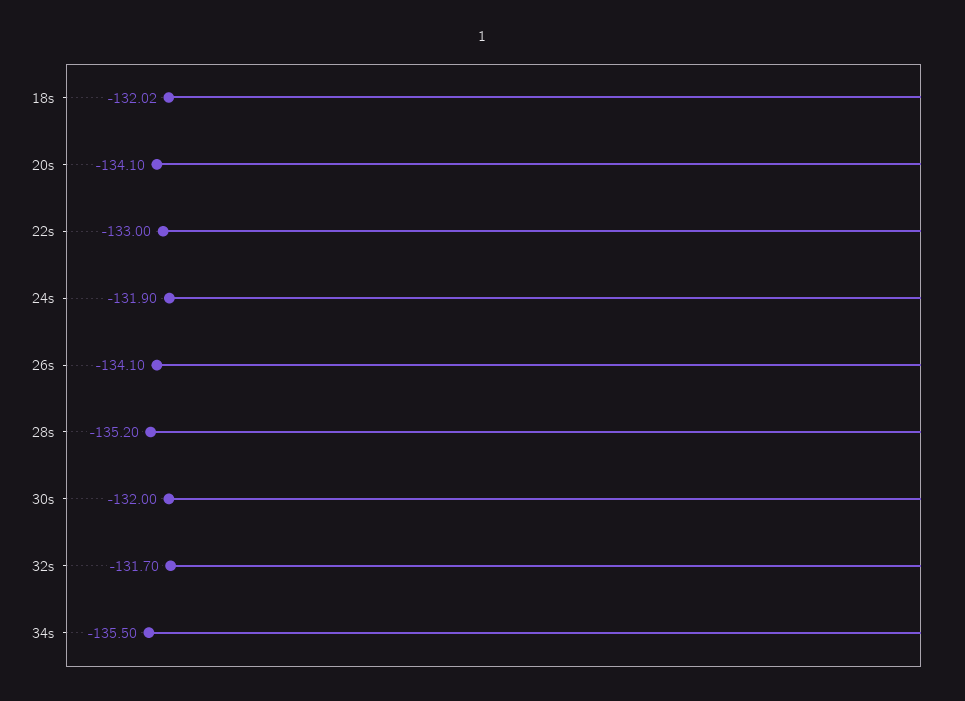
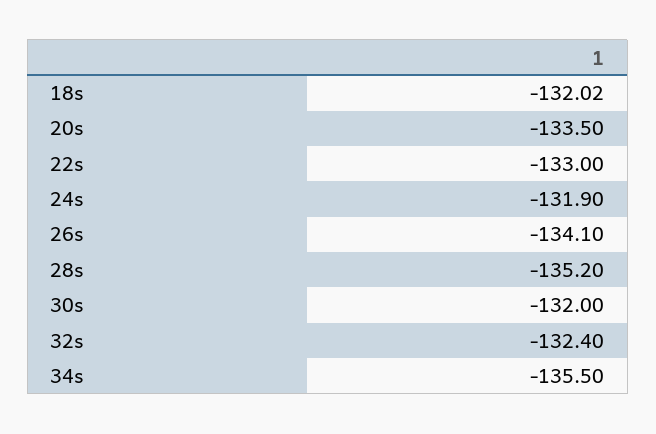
  {
    "18s": -132.02,
-   "20s": -134.1,
+   "20s": -133.5,
    "22s": -133,
    "24s": -131.9,
    "26s": -134.1,
    "28s": -135.2,
    "30s": -132,
-   "32s": -131.7,
+   "32s": -132.4,
    "34s": -135.5
  }

